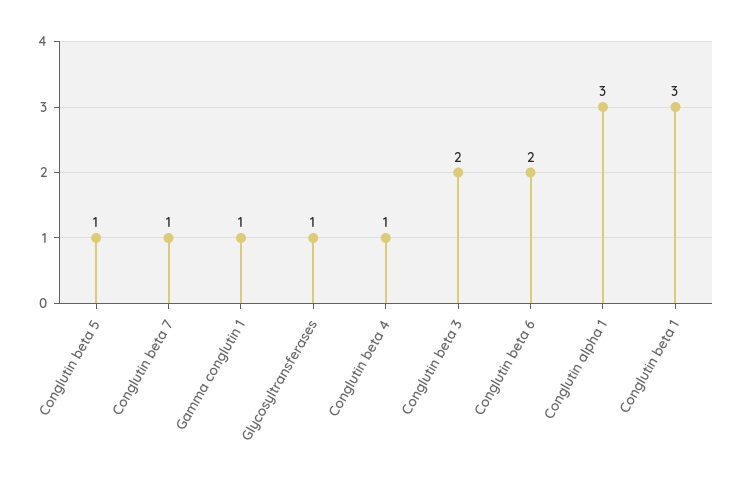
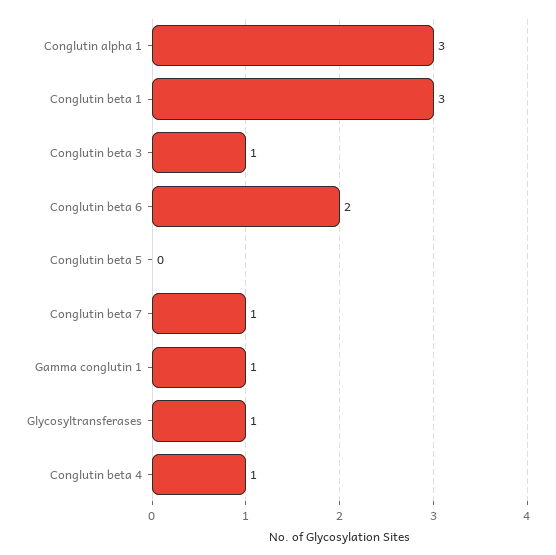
  {
-   "Conglutin beta 5": 1,
+   "Conglutin beta 5": 0,
    "Conglutin beta 7": 1,
    "Gamma conglutin 1": 1,
    "Glycosyltransferases": 1,
    "Conglutin beta 4": 1,
-   "Conglutin beta 3": 2,
+   "Conglutin beta 3": 1,
    "Conglutin beta 6": 2,
    "Conglutin alpha 1": 3,
    "Conglutin beta 1": 3
  }

